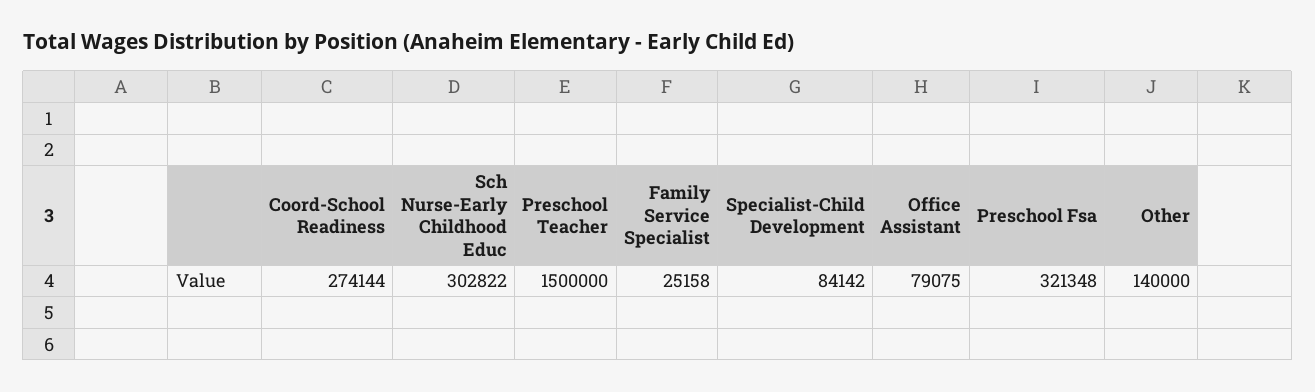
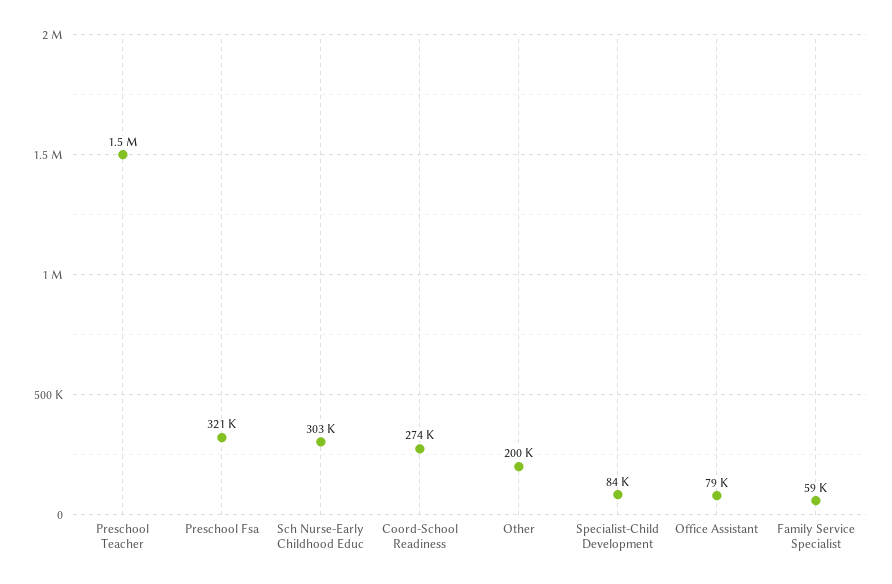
  {
    "Coord-School Readiness": 274144,
    "Sch Nurse-Early Childhood Educ": 302822,
    "Preschool Teacher": 1500000,
-   "Family Service Specialist": 25158,
+   "Family Service Specialist": 59000,
    "Specialist-Child Development": 84142,
    "Office Assistant": 79075,
    "Preschool Fsa": 321348,
-   "Other": 140000
+   "Other": 200000
  }

